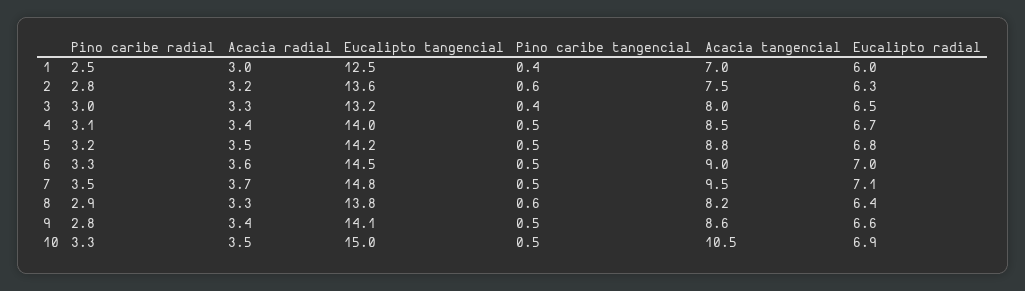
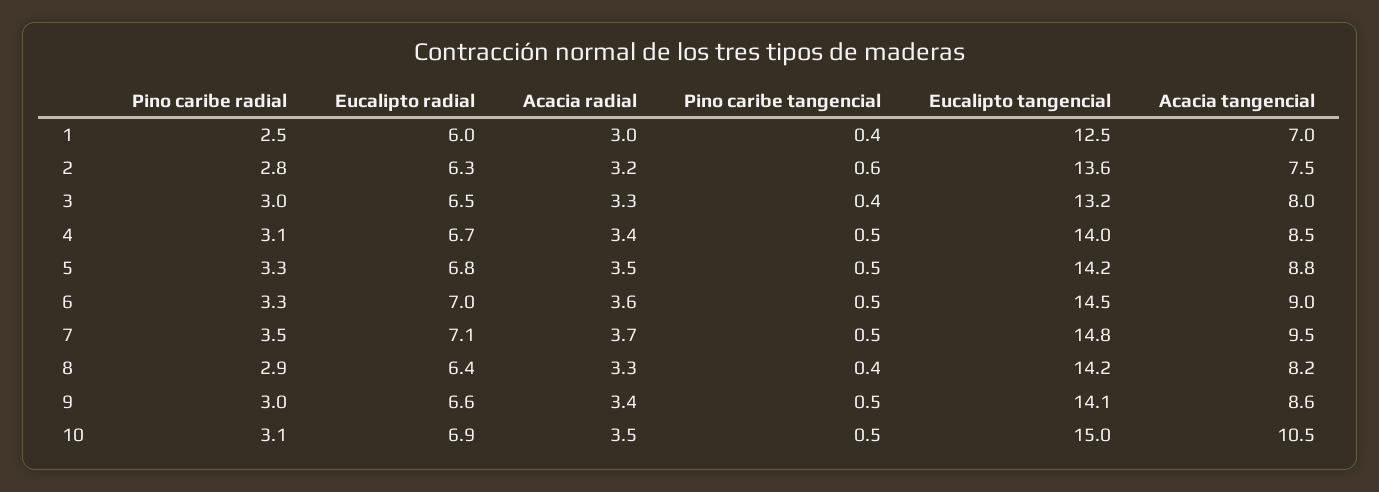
  {
    "Pino caribe radial": {
      "1": 2.5,
      "2": 2.8,
      "3": 3,
      "4": 3.1,
-     "5": 3.2,
+     "5": 3.3,
      "6": 3.3,
      "7": 3.5,
      "8": 2.9,
-     "9": 2.8,
+     "9": 3,
-     "10": 3.3
+     "10": 3.1
    },
    "Acacia radial": {
      "1": 3,
      "2": 3.2,
      "3": 3.3,
      "4": 3.4,
      "5": 3.5,
      "6": 3.6,
      "7": 3.7,
      "8": 3.3,
      "9": 3.4,
      "10": 3.5
    },
    "Eucalipto tangencial": {
      "1": 12.5,
      "2": 13.6,
      "3": 13.2,
      "4": 14,
      "5": 14.2,
      "6": 14.5,
      "7": 14.8,
-     "8": 13.8,
+     "8": 14.2,
      "9": 14.1,
      "10": 15
    },
    "Pino caribe tangencial": {
      "1": 0.4,
      "2": 0.6,
      "3": 0.4,
      "4": 0.5,
      "5": 0.5,
      "6": 0.5,
      "7": 0.5,
-     "8": 0.6,
+     "8": 0.4,
      "9": 0.5,
      "10": 0.5
    },
    "Acacia tangencial": {
      "1": 7,
      "2": 7.5,
      "3": 8,
      "4": 8.5,
      "5": 8.8,
      "6": 9,
      "7": 9.5,
      "8": 8.2,
      "9": 8.6,
      "10": 10.5
    },
    "Eucalipto radial": {
      "1": 6,
      "2": 6.3,
      "3": 6.5,
      "4": 6.7,
      "5": 6.8,
      "6": 7,
      "7": 7.1,
      "8": 6.4,
      "9": 6.6,
      "10": 6.9
    }
  }

